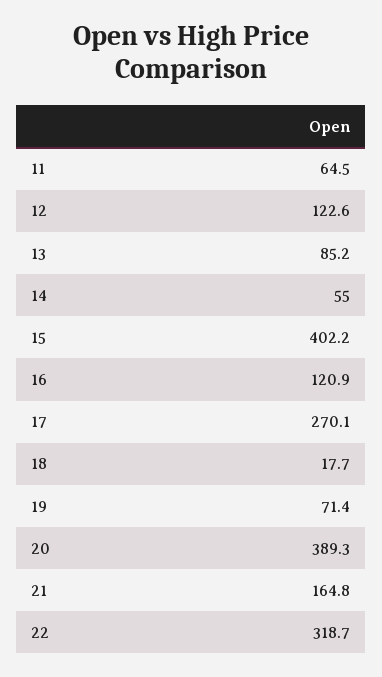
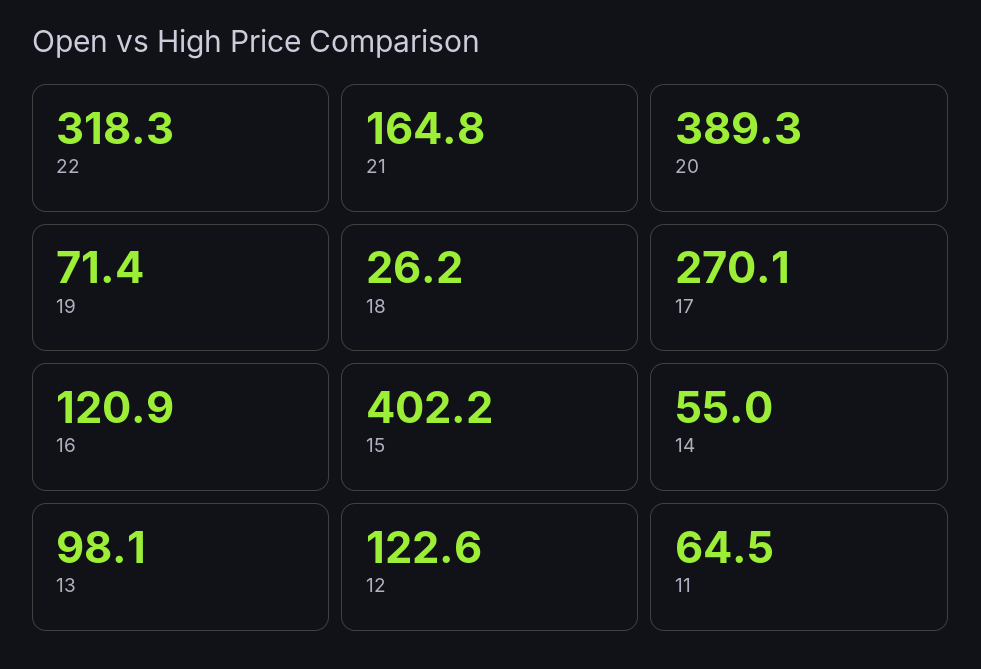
  {
    "11": 64.5,
    "12": 122.6,
-   "13": 85.2,
+   "13": 98.1,
    "14": 55,
    "15": 402.2,
    "16": 120.9,
    "17": 270.1,
-   "18": 17.7,
+   "18": 26.2,
    "19": 71.4,
    "20": 389.3,
    "21": 164.8,
-   "22": 318.7
+   "22": 318.3
  }

